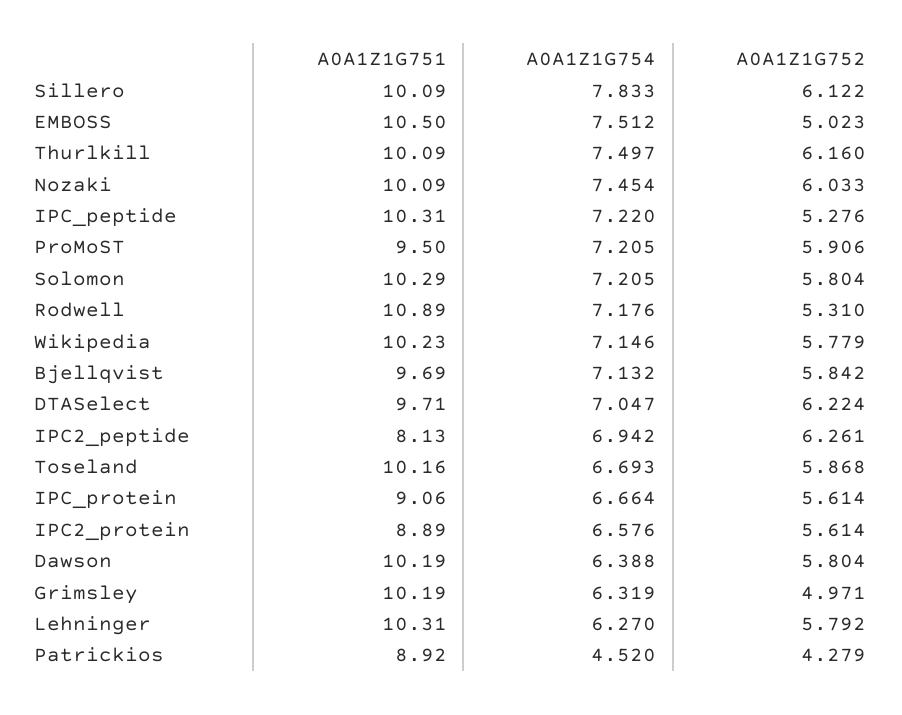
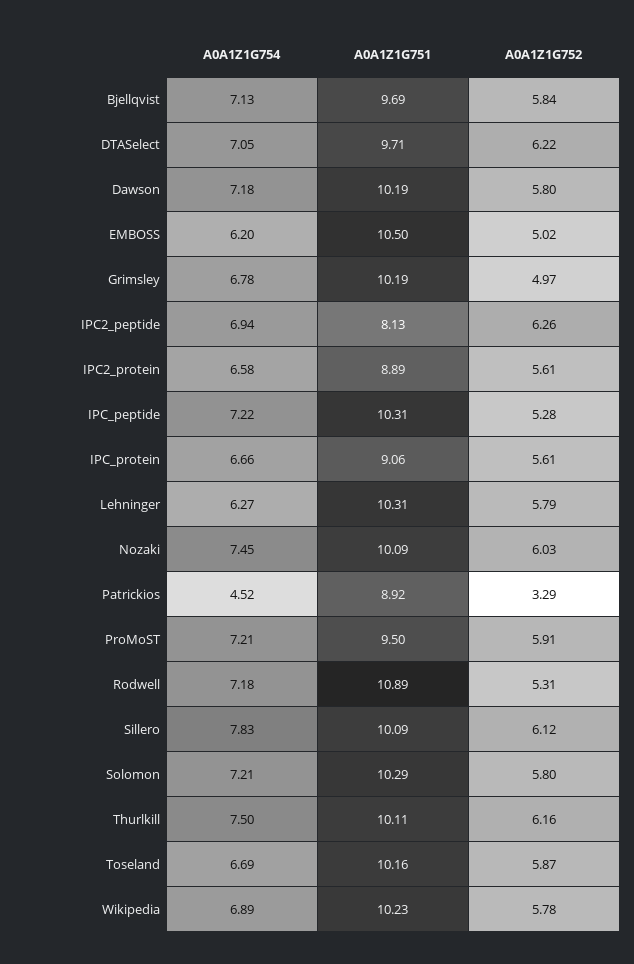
  {
    "A0A1Z1G751": {
      "Sillero": 10.09,
      "EMBOSS": 10.5,
-     "Thurlkill": 10.09,
+     "Thurlkill": 10.11,
      "Nozaki": 10.09,
      "IPC_peptide": 10.31,
      "ProMoST": 9.5,
      "Solomon": 10.29,
      "Rodwell": 10.89,
      "Wikipedia": 10.23,
      "Bjellqvist": 9.69,
      "DTASelect": 9.71,
      "IPC2_peptide": 8.13,
      "Toseland": 10.16,
      "IPC_protein": 9.06,
      "IPC2_protein": 8.89,
      "Dawson": 10.19,
      "Grimsley": 10.19,
      "Lehninger": 10.31,
      "Patrickios": 8.92
    },
    "A0A1Z1G754": {
      "Sillero": 7.833,
-     "EMBOSS": 7.512,
+     "EMBOSS": 6.2,
      "Thurlkill": 7.497,
      "Nozaki": 7.454,
      "IPC_peptide": 7.22,
      "ProMoST": 7.205,
      "Solomon": 7.205,
      "Rodwell": 7.176,
-     "Wikipedia": 7.146,
+     "Wikipedia": 6.89,
      "Bjellqvist": 7.132,
      "DTASelect": 7.047,
      "IPC2_peptide": 6.942,
      "Toseland": 6.693,
      "IPC_protein": 6.664,
      "IPC2_protein": 6.576,
-     "Dawson": 6.388,
+     "Dawson": 7.18,
-     "Grimsley": 6.319,
+     "Grimsley": 6.78,
      "Lehninger": 6.27,
      "Patrickios": 4.52
    },
    "A0A1Z1G752": {
      "Sillero": 6.122,
      "EMBOSS": 5.023,
      "Thurlkill": 6.16,
      "Nozaki": 6.033,
      "IPC_peptide": 5.276,
      "ProMoST": 5.906,
      "Solomon": 5.804,
      "Rodwell": 5.31,
      "Wikipedia": 5.779,
      "Bjellqvist": 5.842,
      "DTASelect": 6.224,
      "IPC2_peptide": 6.261,
      "Toseland": 5.868,
      "IPC_protein": 5.614,
      "IPC2_protein": 5.614,
      "Dawson": 5.804,
      "Grimsley": 4.971,
      "Lehninger": 5.792,
-     "Patrickios": 4.279
+     "Patrickios": 3.29
    }
  }

